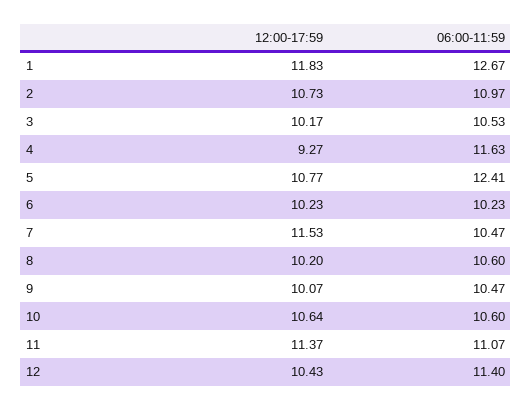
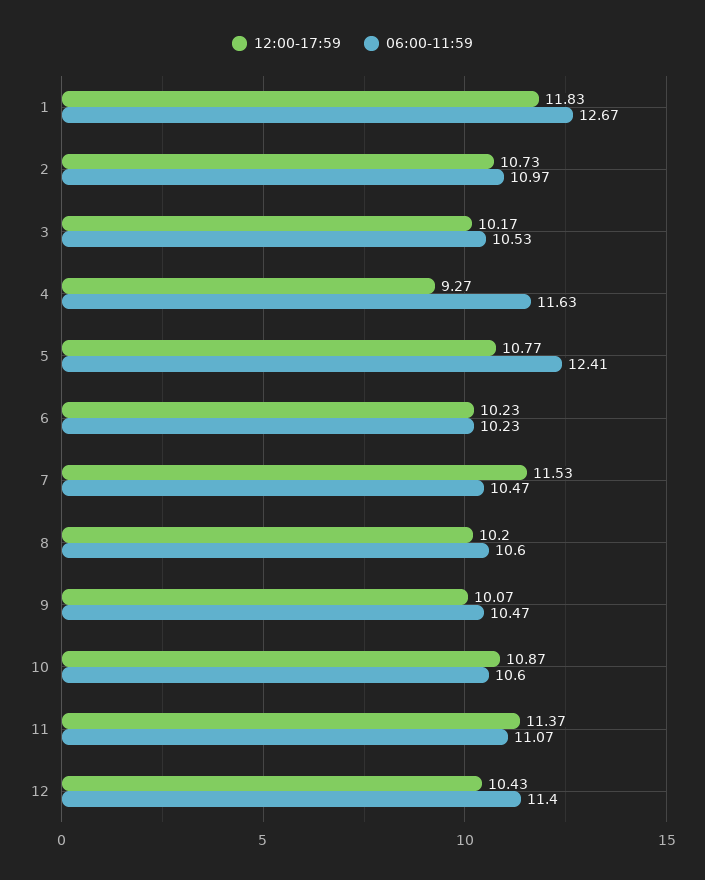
  {
    "12:00-17:59": {
      "1": 11.83,
      "2": 10.73,
      "3": 10.17,
      "4": 9.27,
      "5": 10.77,
      "6": 10.23,
      "7": 11.53,
      "8": 10.2,
      "9": 10.07,
-     "10": 10.64,
+     "10": 10.87,
      "11": 11.37,
      "12": 10.43
    },
    "06:00-11:59": {
      "1": 12.67,
      "2": 10.97,
      "3": 10.53,
      "4": 11.63,
      "5": 12.41,
      "6": 10.23,
      "7": 10.47,
      "8": 10.6,
      "9": 10.47,
      "10": 10.6,
      "11": 11.07,
      "12": 11.4
    }
  }

